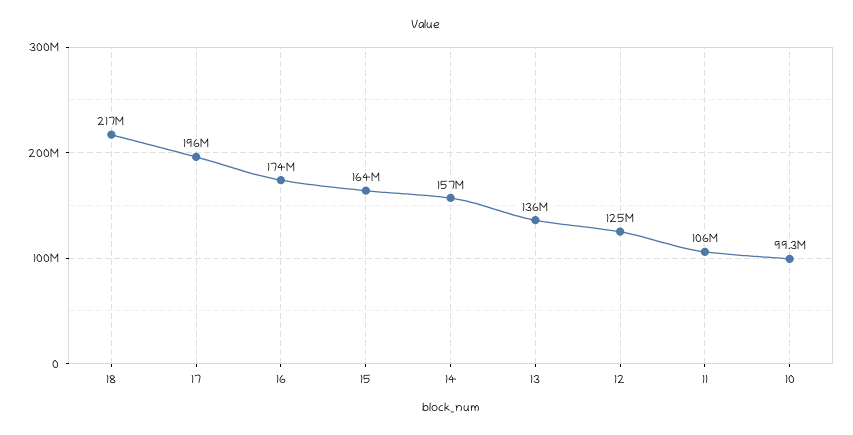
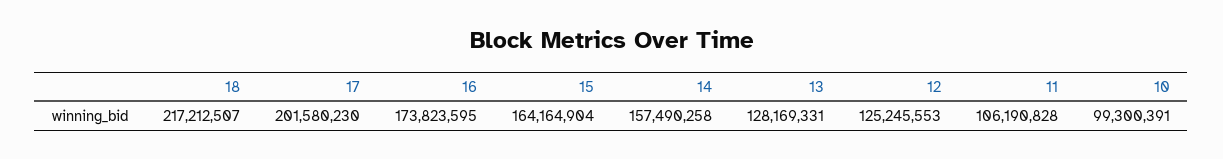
  {
    "18": 217212507,
-   "17": 196000000,
+   "17": 201580230,
    "16": 173823595,
    "15": 164164904,
    "14": 157490258,
-   "13": 136000000,
+   "13": 128169331,
    "12": 125245553,
    "11": 106190828,
    "10": 99300391
  }

